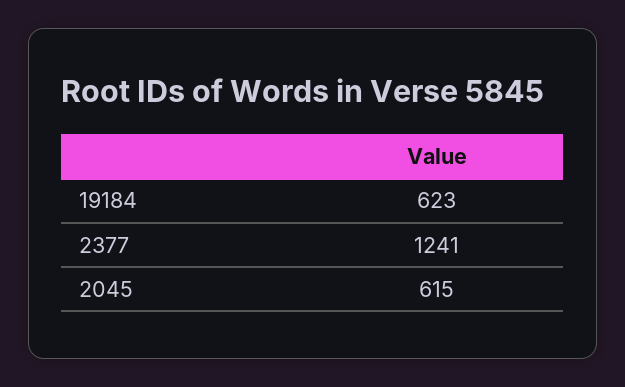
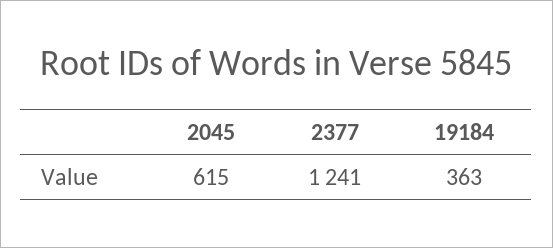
  {
-   "19184": 623,
+   "19184": 363,
    "2377": 1241,
    "2045": 615
  }

